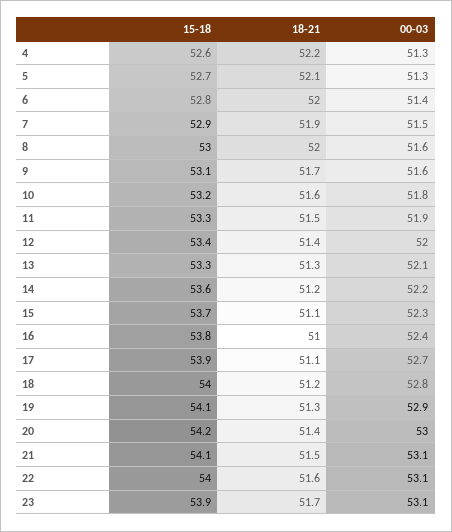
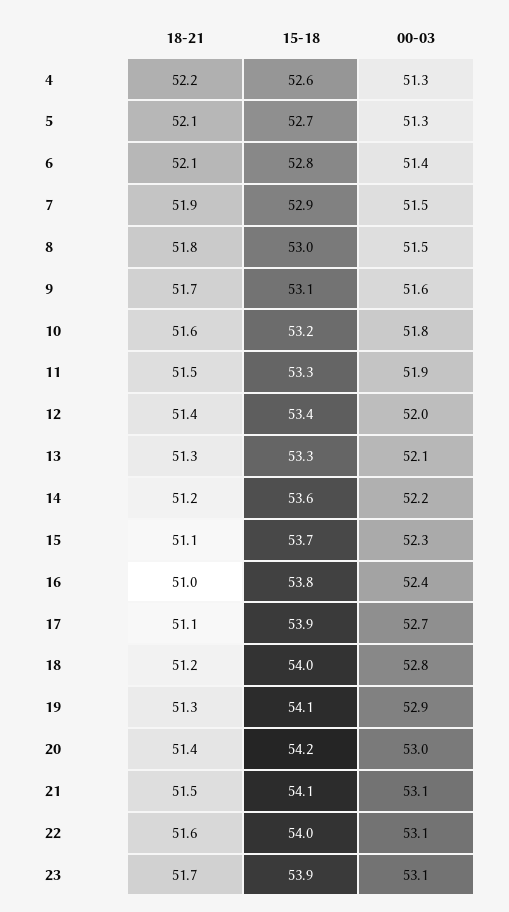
  {
    "15-18": {
      "4": 52.6,
      "5": 52.7,
      "6": 52.8,
      "7": 52.9,
      "8": 53,
      "9": 53.1,
      "10": 53.2,
      "11": 53.3,
      "12": 53.4,
      "13": 53.3,
      "14": 53.6,
      "15": 53.7,
      "16": 53.8,
      "17": 53.9,
      "18": 54,
      "19": 54.1,
      "20": 54.2,
      "21": 54.1,
      "22": 54,
      "23": 53.9
    },
    "18-21": {
      "4": 52.2,
      "5": 52.1,
-     "6": 52,
+     "6": 52.1,
      "7": 51.9,
-     "8": 52,
+     "8": 51.8,
      "9": 51.7,
      "10": 51.6,
      "11": 51.5,
      "12": 51.4,
      "13": 51.3,
      "14": 51.2,
      "15": 51.1,
      "16": 51,
      "17": 51.1,
      "18": 51.2,
      "19": 51.3,
      "20": 51.4,
      "21": 51.5,
      "22": 51.6,
      "23": 51.7
    },
    "00-03": {
      "4": 51.3,
      "5": 51.3,
      "6": 51.4,
      "7": 51.5,
-     "8": 51.6,
+     "8": 51.5,
      "9": 51.6,
      "10": 51.8,
      "11": 51.9,
      "12": 52,
      "13": 52.1,
      "14": 52.2,
      "15": 52.3,
      "16": 52.4,
      "17": 52.7,
      "18": 52.8,
      "19": 52.9,
      "20": 53,
      "21": 53.1,
      "22": 53.1,
      "23": 53.1
    }
  }

